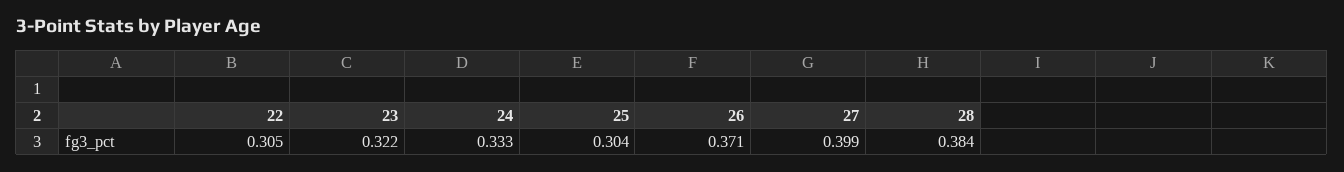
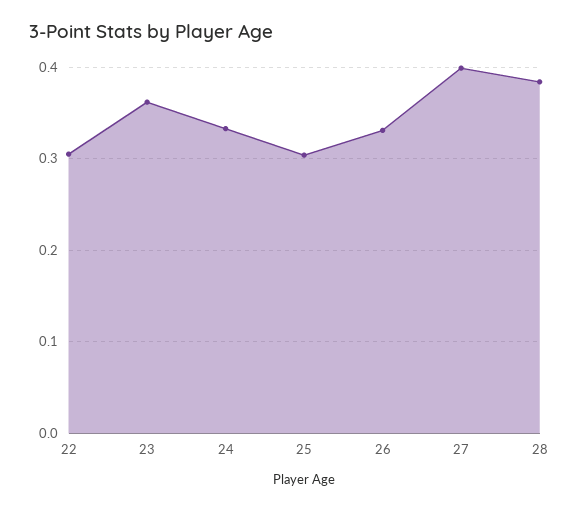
  {
    "22": 0.305,
-   "23": 0.322,
+   "23": 0.36,
    "24": 0.333,
    "25": 0.304,
-   "26": 0.371,
+   "26": 0.33,
    "27": 0.399,
    "28": 0.384
  }

